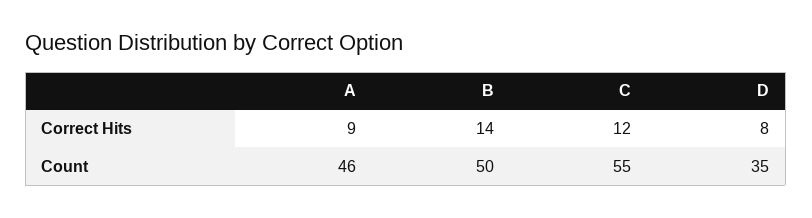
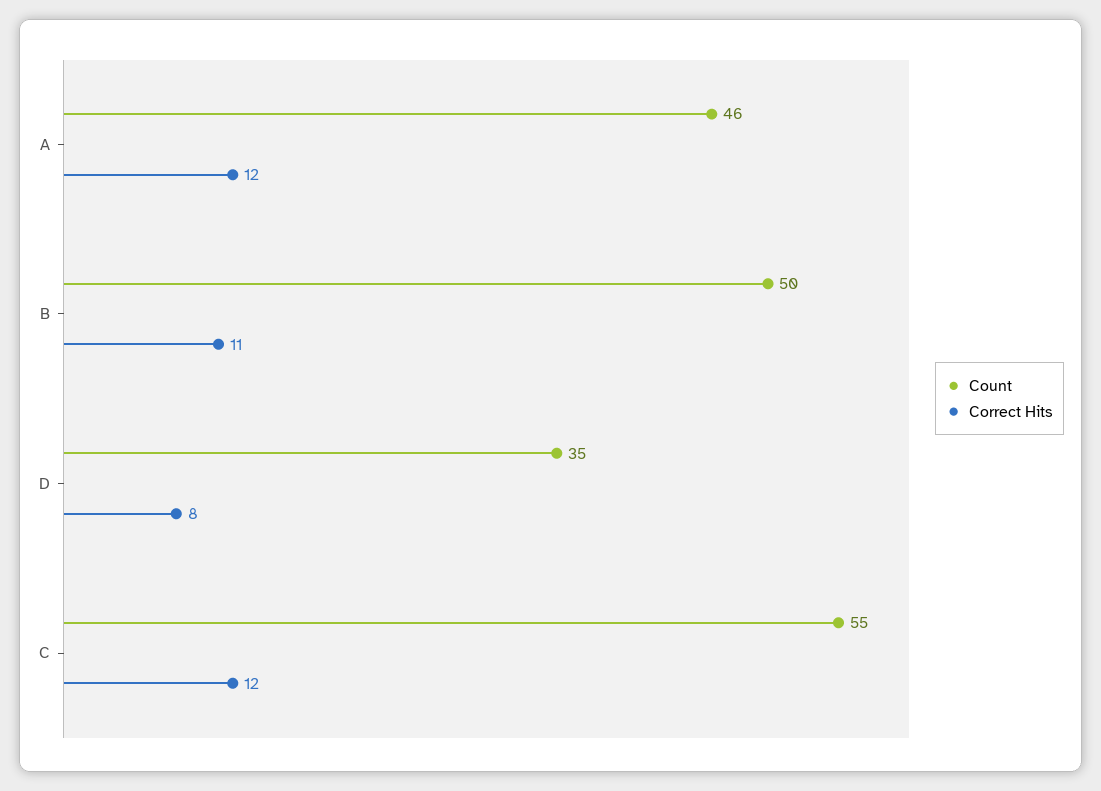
  {
    "Correct Hits": {
-     "A": 9,
+     "A": 12,
-     "B": 14,
+     "B": 11,
      "C": 12,
      "D": 8
    },
    "Count": {
      "A": 46,
      "B": 50,
      "C": 55,
      "D": 35
    }
  }

